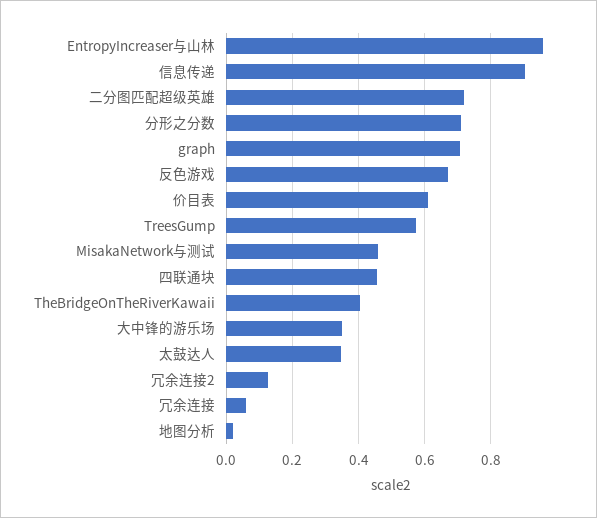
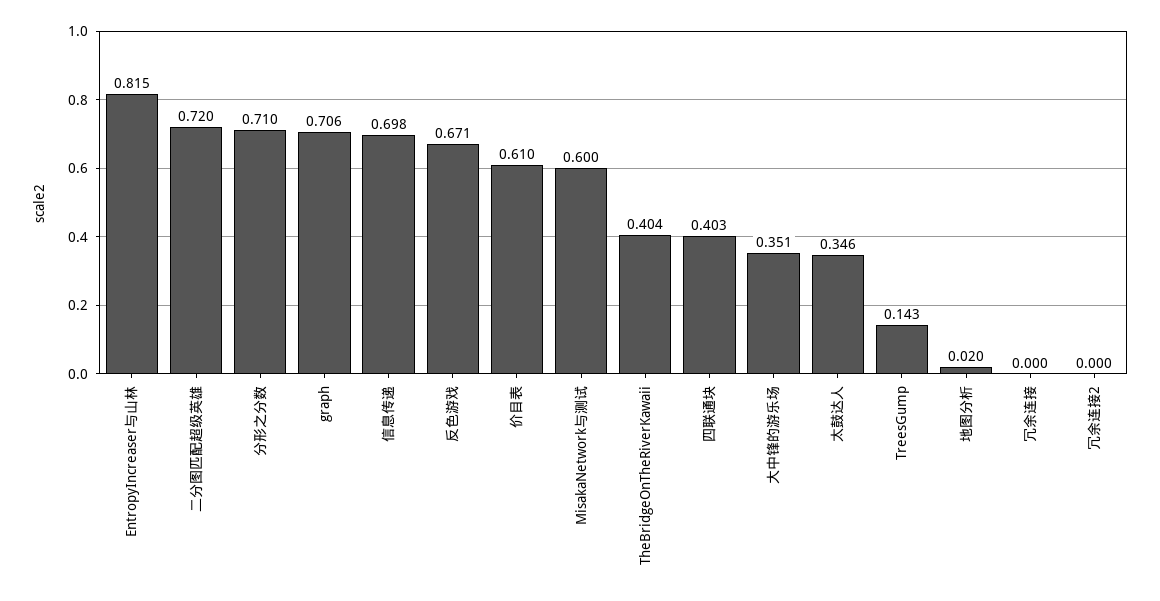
  {
-   "EntropyIncreaser与山林": 0.96,
+   "EntropyIncreaser与山林": 0.815,
-   "信息传递": 0.9,
+   "信息传递": 0.698,
    "二分图匹配超级英雄": 0.72,
    "分形之分数": 0.71,
    "graph": 0.706,
    "反色游戏": 0.671,
    "价目表": 0.61,
-   "TreesGump": 0.58,
+   "TreesGump": 0.143,
-   "MisakaNetwork与测试": 0.46,
+   "MisakaNetwork与测试": 0.6,
-   "四联通块": 0.46,
+   "四联通块": 0.403,
    "TheBridgeOnTheRiverKawaii": 0.404,
    "大中锋的游乐场": 0.351,
    "太鼓达人": 0.346,
-   "冗余连接2": 0.12,
+   "冗余连接2": 0,
-   "冗余连接": 0.06,
+   "冗余连接": 0,
    "地图分析": 0.02
  }

